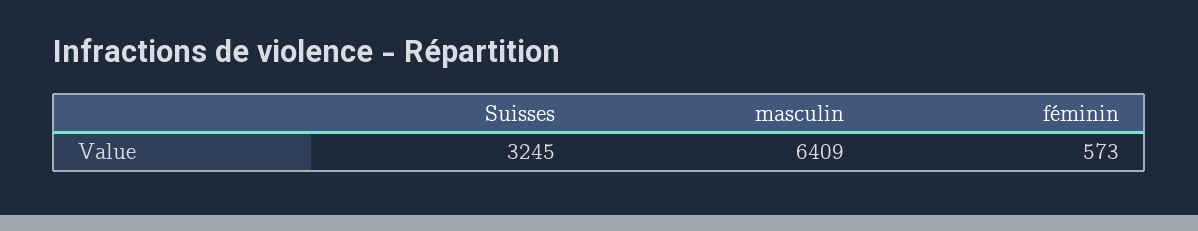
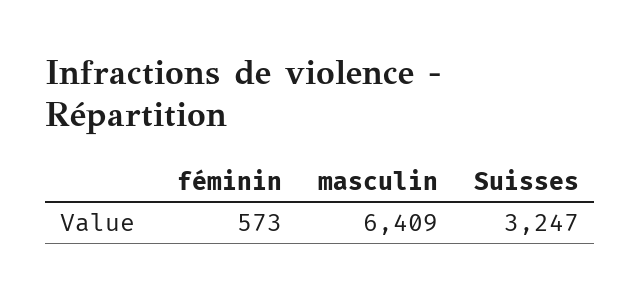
  {
-   "Suisses": 3245,
+   "Suisses": 3247,
    "masculin": 6409,
    "féminin": 573
  }

